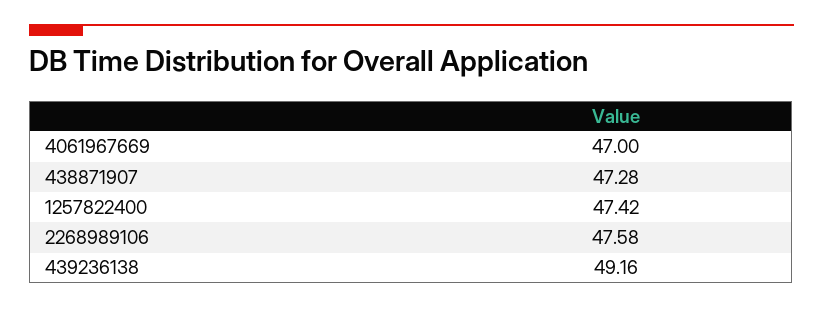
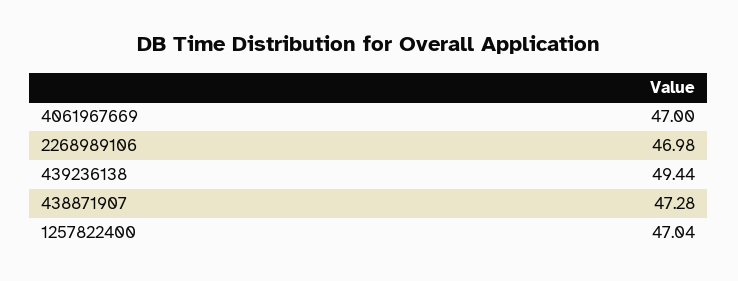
  {
    "4061967669": 47,
    "438871907": 47.28,
-   "1257822400": 47.42,
+   "1257822400": 47.04,
-   "2268989106": 47.58,
+   "2268989106": 46.98,
-   "439236138": 49.16
+   "439236138": 49.44
  }

